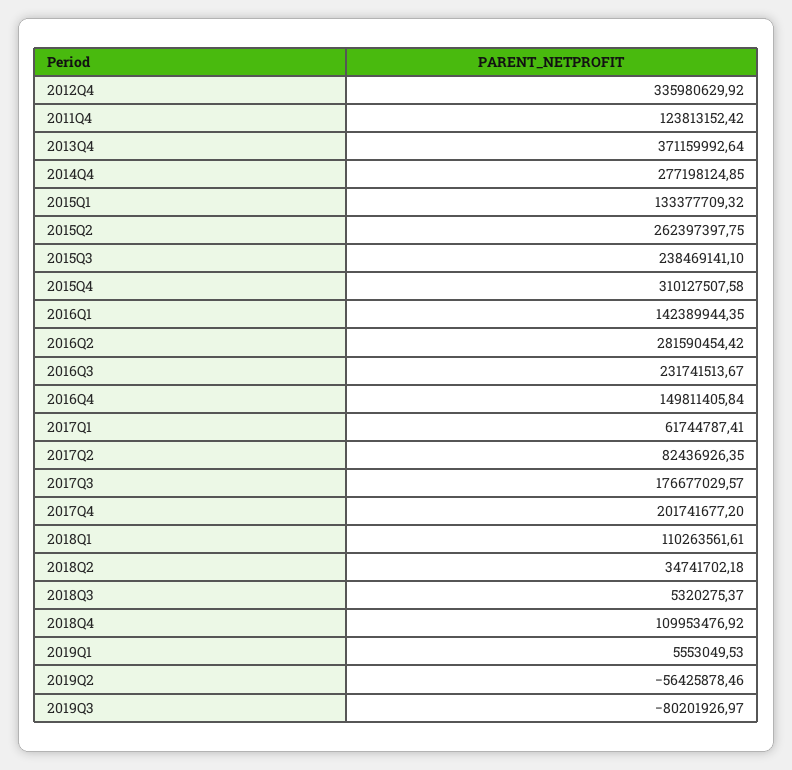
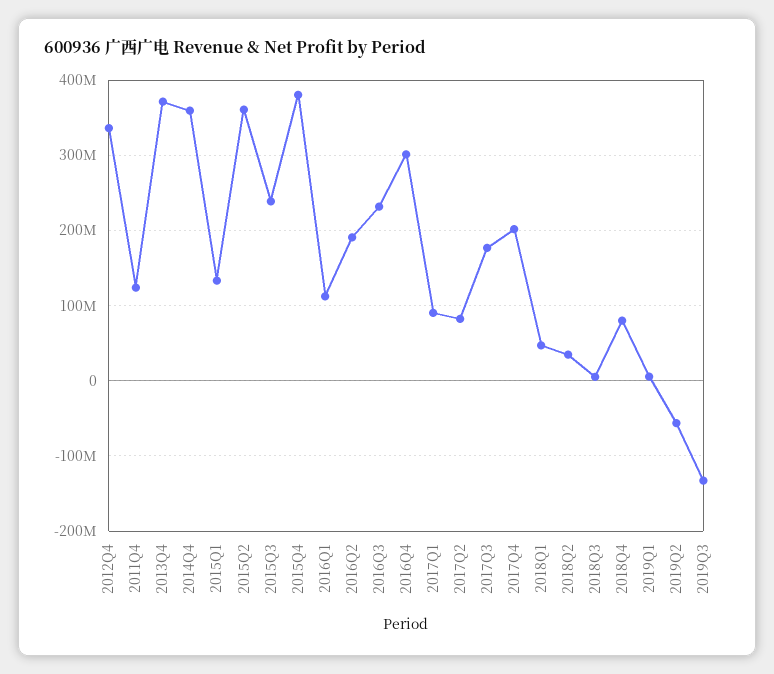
  {
    "2012Q4": 335980629.92,
    "2011Q4": 123813152.42,
    "2013Q4": 371159992.64,
-   "2014Q4": 277198124.85,
+   "2014Q4": 360000000,
    "2015Q1": 133377709.32,
-   "2015Q2": 262397397.75,
+   "2015Q2": 360000000,
    "2015Q3": 238469141.1,
-   "2015Q4": 310127507.58,
+   "2015Q4": 380000000,
-   "2016Q1": 142389944.35,
+   "2016Q1": 110000000,
-   "2016Q2": 281590454.42,
+   "2016Q2": 190000000,
    "2016Q3": 231741513.67,
-   "2016Q4": 149811405.84,
+   "2016Q4": 300000000,
-   "2017Q1": 61744787.41,
+   "2017Q1": 90000000,
    "2017Q2": 82436926.35,
    "2017Q3": 176677029.57,
    "2017Q4": 201741677.2,
-   "2018Q1": 110263561.61,
+   "2018Q1": 50000000,
    "2018Q2": 34741702.18,
    "2018Q3": 5320275.37,
-   "2018Q4": 109953476.92,
+   "2018Q4": 80000000,
    "2019Q1": 5553049.53,
    "2019Q2": -56425878.46,
-   "2019Q3": -80201926.97
+   "2019Q3": -130000000
  }

